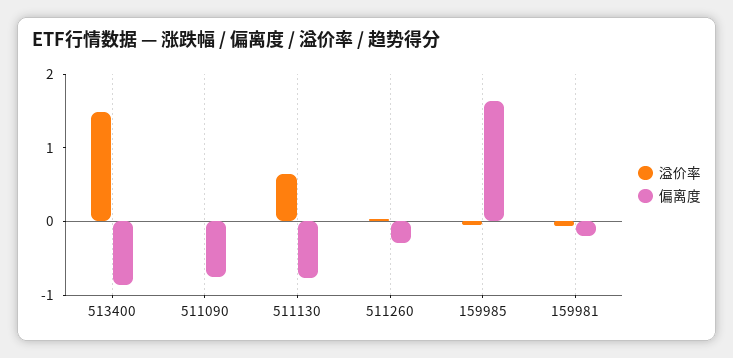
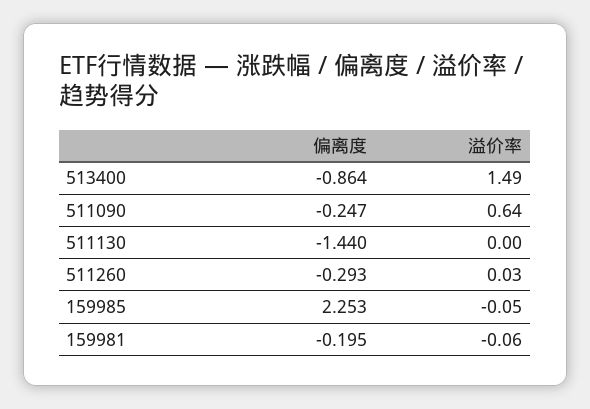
  {
    "溢价率": {
      "513400": 1.49,
-     "511090": 0,
+     "511090": 0.64,
-     "511130": 0.6,
+     "511130": 0,
      "511260": 0.03,
      "159985": -0.05,
      "159981": -0.06
    },
    "偏离度": {
      "513400": -0.864,
-     "511090": -0.8,
+     "511090": -0.247,
-     "511130": -0.8,
+     "511130": -1.44,
      "511260": -0.293,
-     "159985": 1.6,
+     "159985": 2.253,
      "159981": -0.195
    }
  }

